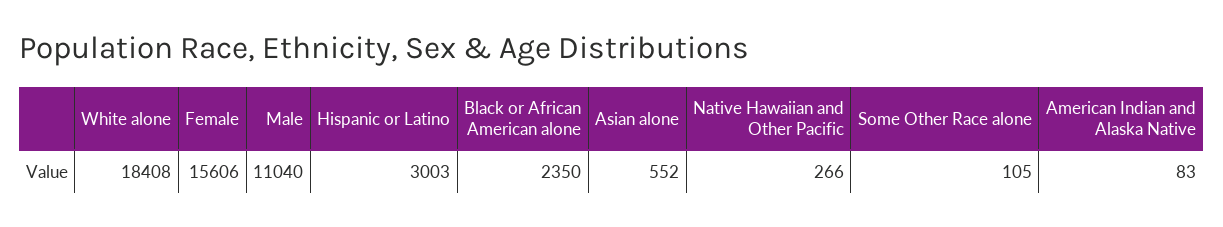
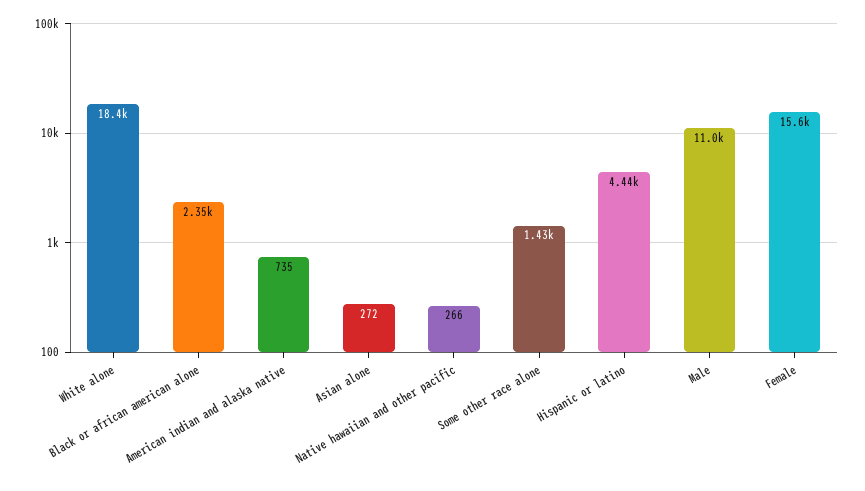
  {
    "White alone": 18408,
    "Female": 15606,
    "Male": 11040,
-   "Hispanic or Latino": 3003,
+   "Hispanic or Latino": 4440,
    "Black or African American alone": 2350,
-   "Asian alone": 552,
+   "Asian alone": 272,
    "Native Hawaiian and Other Pacific": 266,
-   "Some Other Race alone": 105,
+   "Some Other Race alone": 1430,
-   "American Indian and Alaska Native": 83
+   "American Indian and Alaska Native": 735
  }

